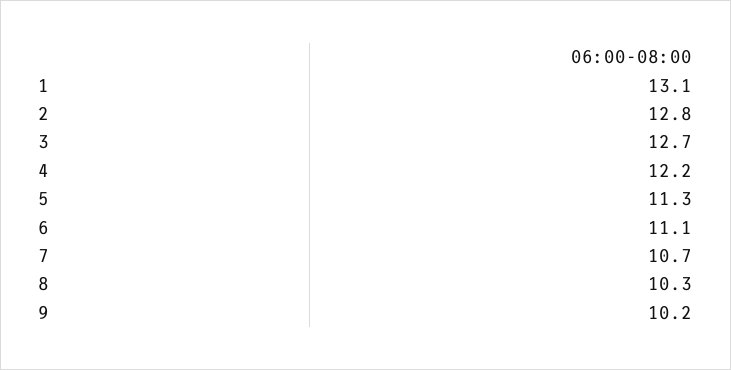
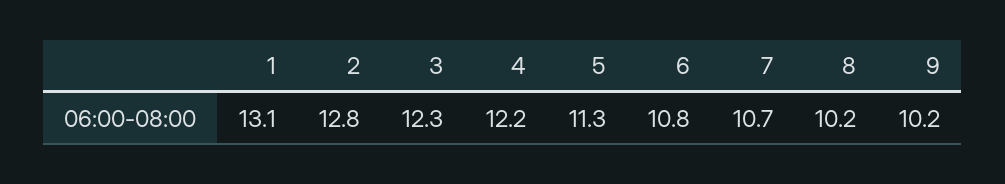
  {
    "1": 13.1,
    "2": 12.8,
-   "3": 12.7,
+   "3": 12.3,
    "4": 12.2,
    "5": 11.3,
-   "6": 11.1,
+   "6": 10.8,
    "7": 10.7,
-   "8": 10.3,
+   "8": 10.2,
    "9": 10.2
  }

